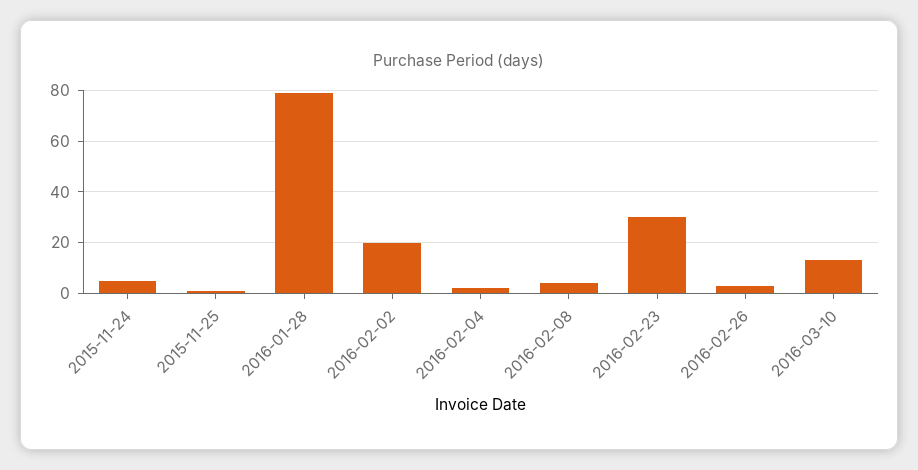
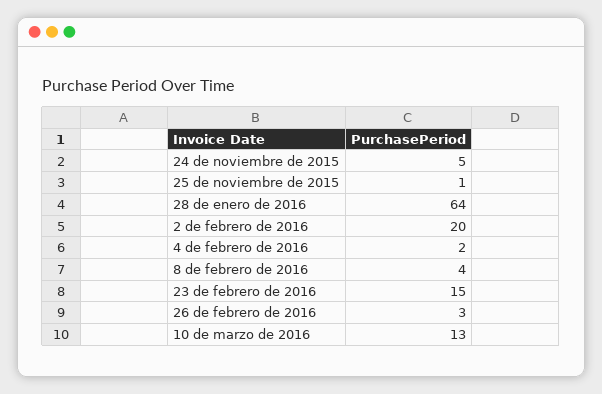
  {
    "2015-11-24": 5,
    "2015-11-25": 1,
-   "2016-01-28": 80,
+   "2016-01-28": 64,
    "2016-02-02": 20,
    "2016-02-04": 2,
    "2016-02-08": 4,
-   "2016-02-23": 30,
+   "2016-02-23": 15,
    "2016-02-26": 3,
    "2016-03-10": 13
  }

